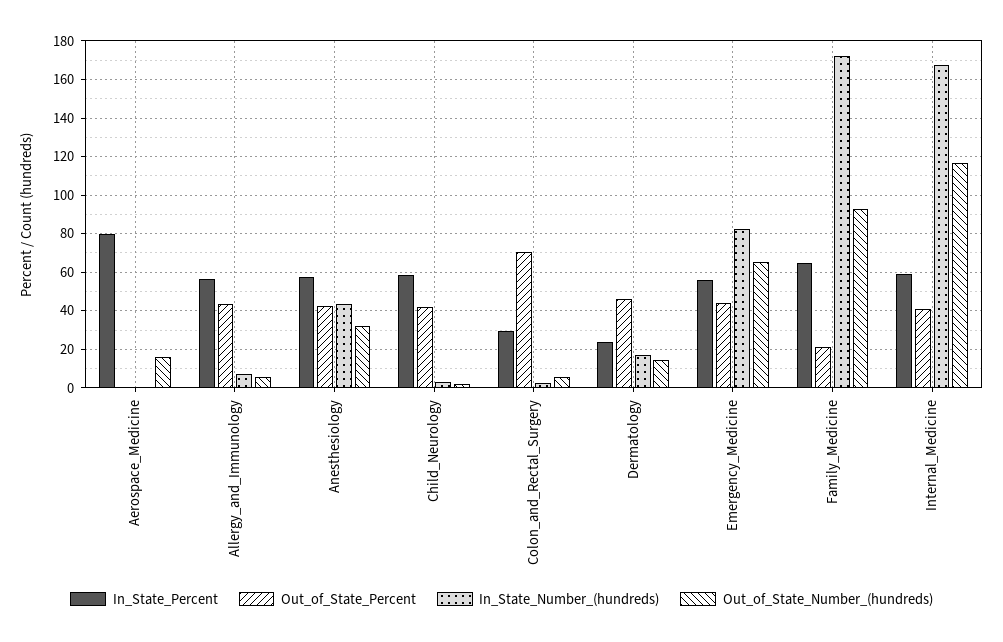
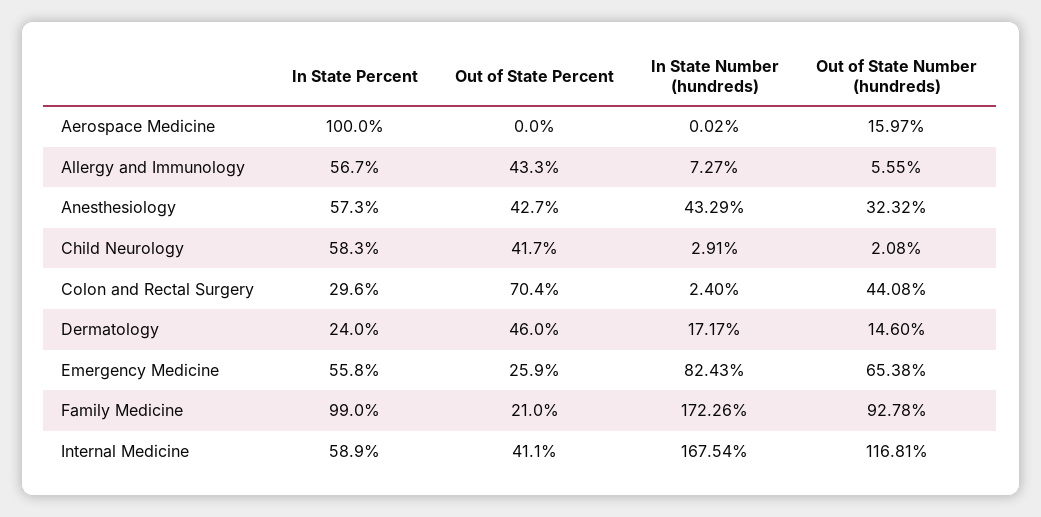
  {
    "In_State_Percent": {
-     "Aerospace_Medicine": 80,
+     "Aerospace_Medicine": 100,
      "Allergy_and_Immunology": 56.7,
      "Anesthesiology": 57.3,
      "Child_Neurology": 58.3,
      "Colon_and_Rectal_Surgery": 29.6,
      "Dermatology": 24,
      "Emergency_Medicine": 55.8,
-     "Family_Medicine": 65,
+     "Family_Medicine": 99,
      "Internal_Medicine": 58.9
    },
    "Out_of_State_Percent": {
      "Aerospace_Medicine": 0,
      "Allergy_and_Immunology": 43.3,
      "Anesthesiology": 42.7,
      "Child_Neurology": 41.7,
      "Colon_and_Rectal_Surgery": 70.4,
      "Dermatology": 46,
-     "Emergency_Medicine": 45,
+     "Emergency_Medicine": 25.9,
      "Family_Medicine": 21,
      "Internal_Medicine": 41.1
    },
    "In_State_Number_(hundreds)": {
      "Aerospace_Medicine": 0.02,
      "Allergy_and_Immunology": 7.27,
      "Anesthesiology": 43.29,
      "Child_Neurology": 2.91,
      "Colon_and_Rectal_Surgery": 2.4,
      "Dermatology": 17.17,
      "Emergency_Medicine": 82.43,
      "Family_Medicine": 172.26,
      "Internal_Medicine": 167.54
    },
    "Out_of_State_Number_(hundreds)": {
      "Aerospace_Medicine": 15.97,
      "Allergy_and_Immunology": 5.55,
      "Anesthesiology": 32.32,
      "Child_Neurology": 2.08,
-     "Colon_and_Rectal_Surgery": 5,
+     "Colon_and_Rectal_Surgery": 44.08,
      "Dermatology": 14.6,
      "Emergency_Medicine": 65.38,
      "Family_Medicine": 92.78,
      "Internal_Medicine": 116.81
    }
  }

